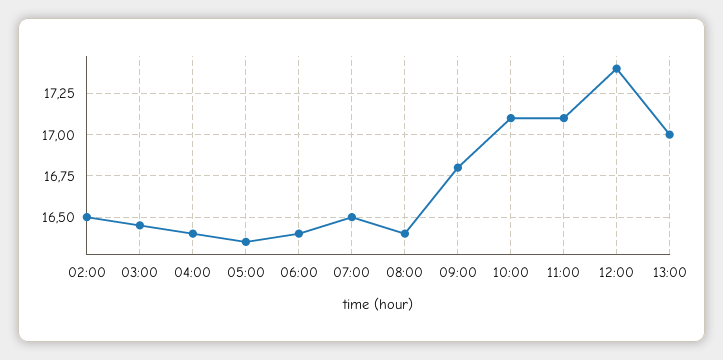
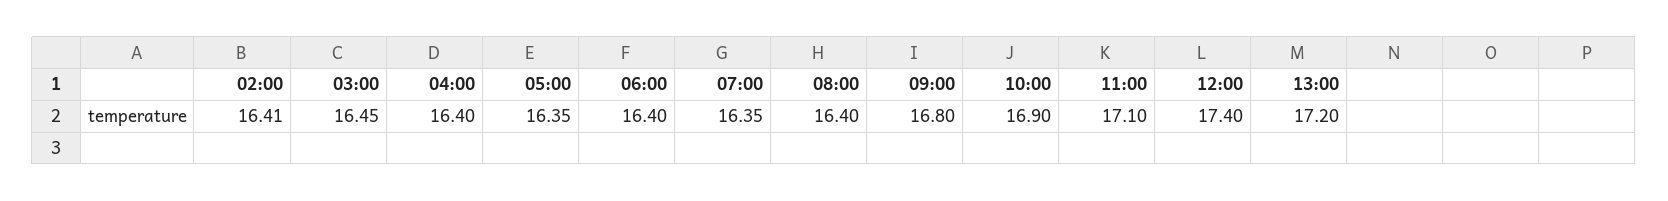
  {
-   "02:00": 16.5,
+   "02:00": 16.41,
    "03:00": 16.45,
    "04:00": 16.4,
    "05:00": 16.35,
    "06:00": 16.4,
-   "07:00": 16.5,
+   "07:00": 16.35,
    "08:00": 16.4,
    "09:00": 16.8,
-   "10:00": 17.1,
+   "10:00": 16.9,
    "11:00": 17.1,
    "12:00": 17.4,
-   "13:00": 17
+   "13:00": 17.2
  }

